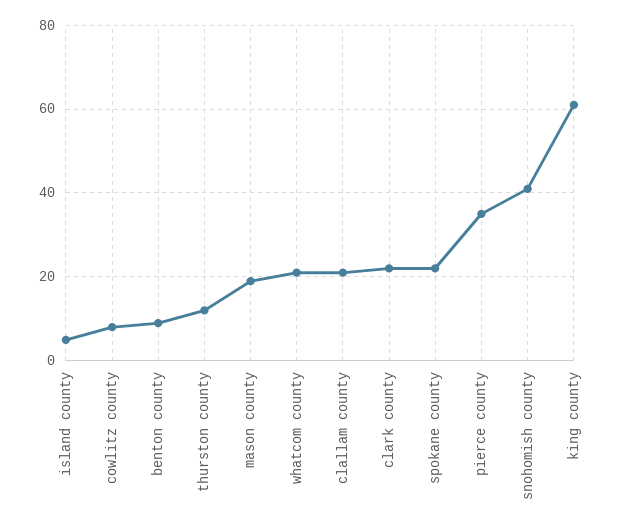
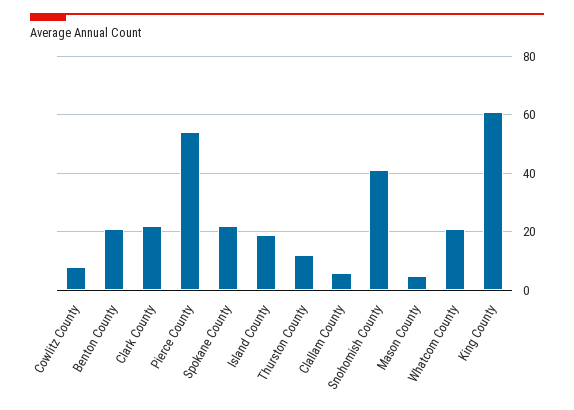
  {
-   "island county": 5,
+   "island county": 20,
    "cowlitz county": 10,
-   "benton county": 10,
+   "benton county": 20,
    "thurston county": 10,
-   "mason county": 20,
+   "mason county": 5,
    "whatcom county": 20,
-   "clallam county": 20,
+   "clallam county": 5,
    "clark county": 20,
    "spokane county": 20,
-   "pierce county": 35,
+   "pierce county": 55,
    "snohomish county": 40,
    "king county": 60
  }

